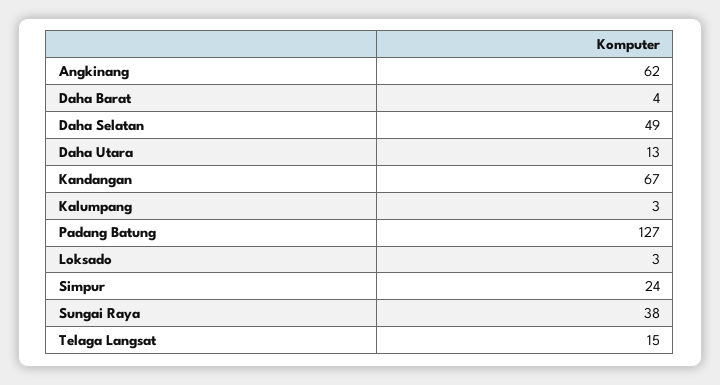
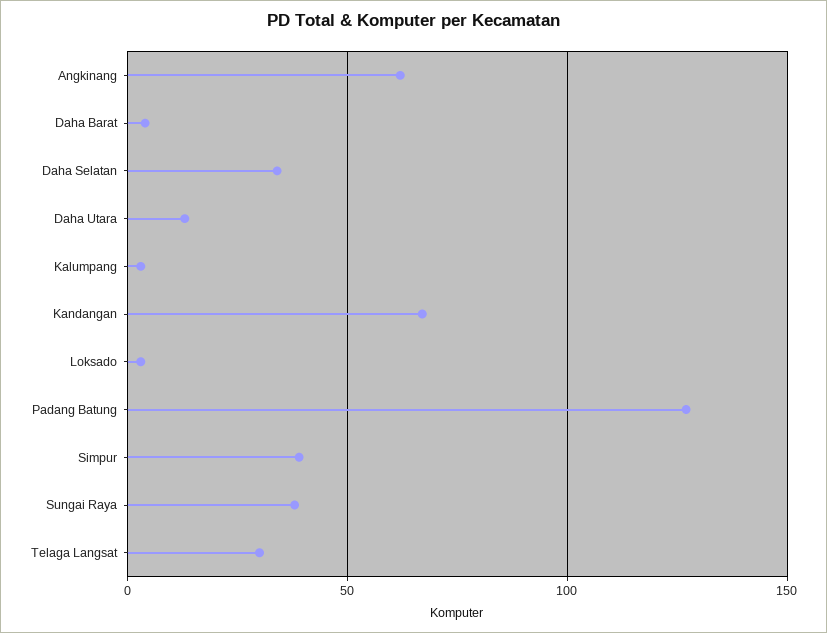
  {
    "Angkinang": 62,
    "Daha Barat": 4,
-   "Daha Selatan": 49,
+   "Daha Selatan": 35,
    "Daha Utara": 13,
    "Kandangan": 67,
    "Kalumpang": 3,
    "Padang Batung": 127,
    "Loksado": 3,
-   "Simpur": 24,
+   "Simpur": 40,
    "Sungai Raya": 38,
-   "Telaga Langsat": 15
+   "Telaga Langsat": 30
  }

